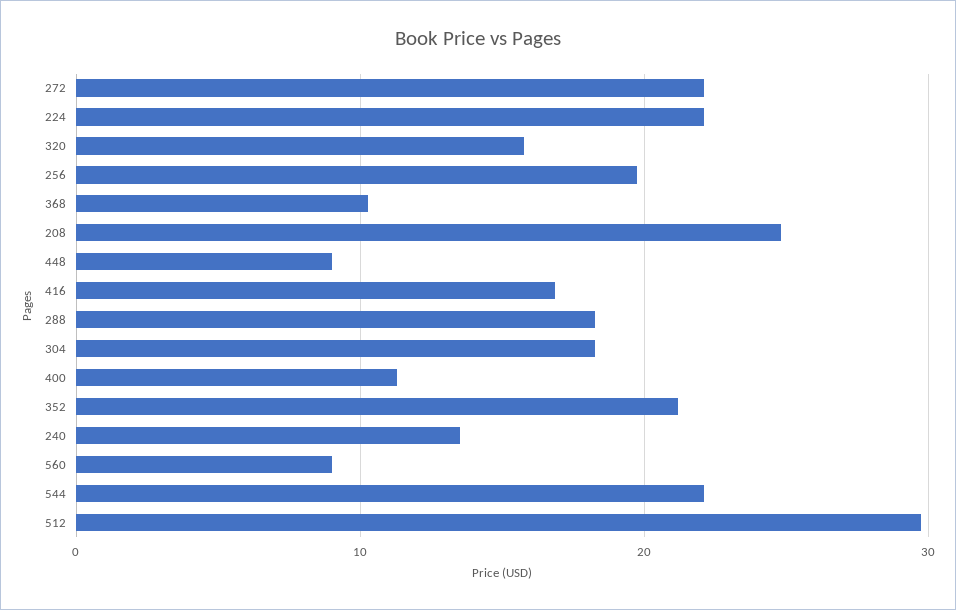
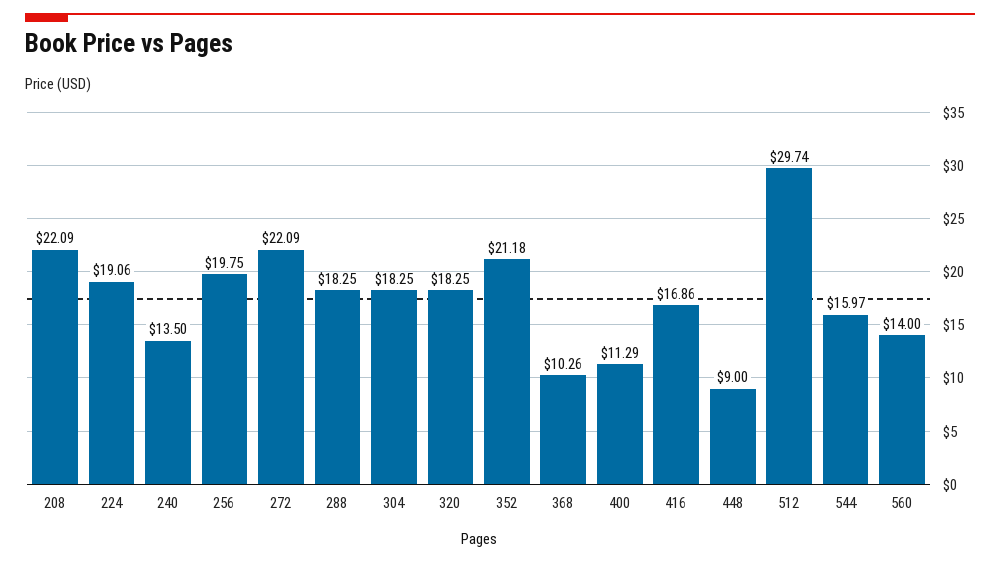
  {
    "272": 22.09,
-   "224": 22,
+   "224": 19.06,
-   "320": 16,
+   "320": 18.25,
    "256": 19.75,
    "368": 10.26,
-   "208": 25,
+   "208": 22.09,
    "448": 9,
    "416": 16.86,
    "288": 18.25,
    "304": 18.25,
    "400": 11.29,
    "352": 21.18,
    "240": 13.5,
-   "560": 9,
+   "560": 14,
-   "544": 22,
+   "544": 15.97,
    "512": 29.74
  }

